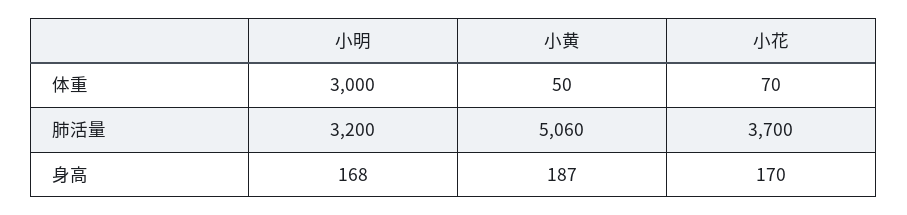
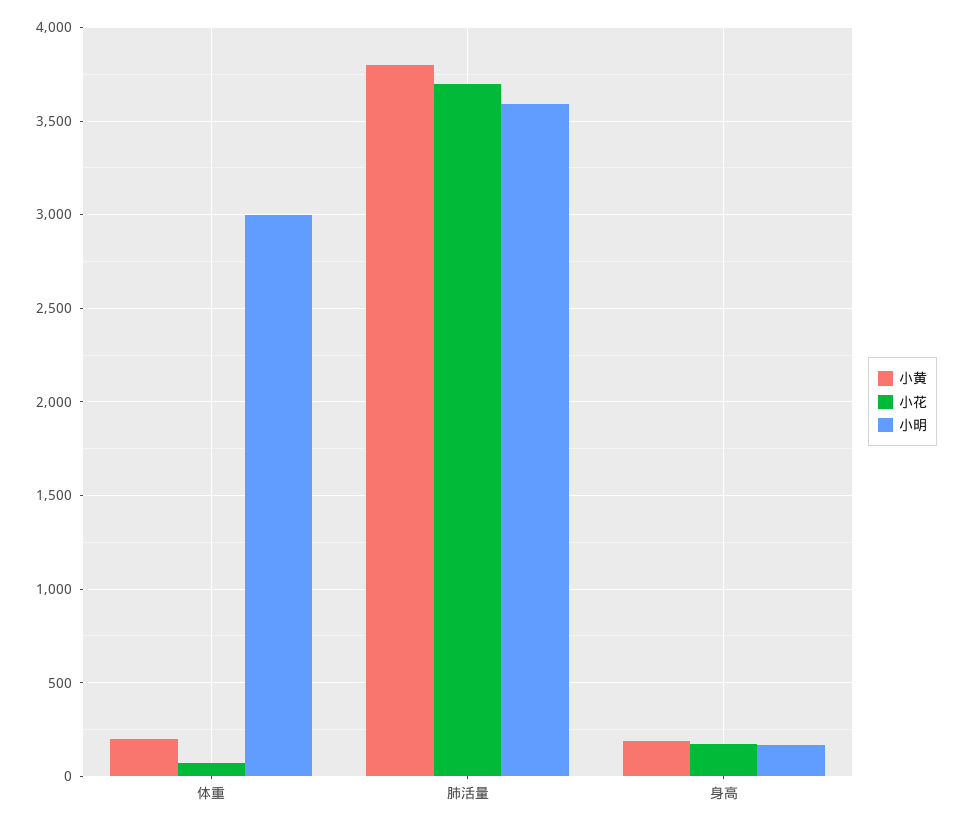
  {
    "小明": {
      "体重": 3000,
-     "肺活量": 3200,
+     "肺活量": 3600,
      "身高": 168
    },
    "小黄": {
-     "体重": 50,
+     "体重": 200,
-     "肺活量": 5060,
+     "肺活量": 3800,
      "身高": 187
    },
    "小花": {
      "体重": 70,
      "肺活量": 3700,
      "身高": 170
    }
  }

